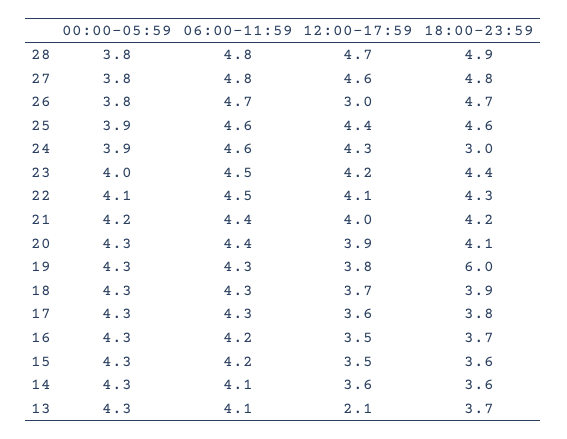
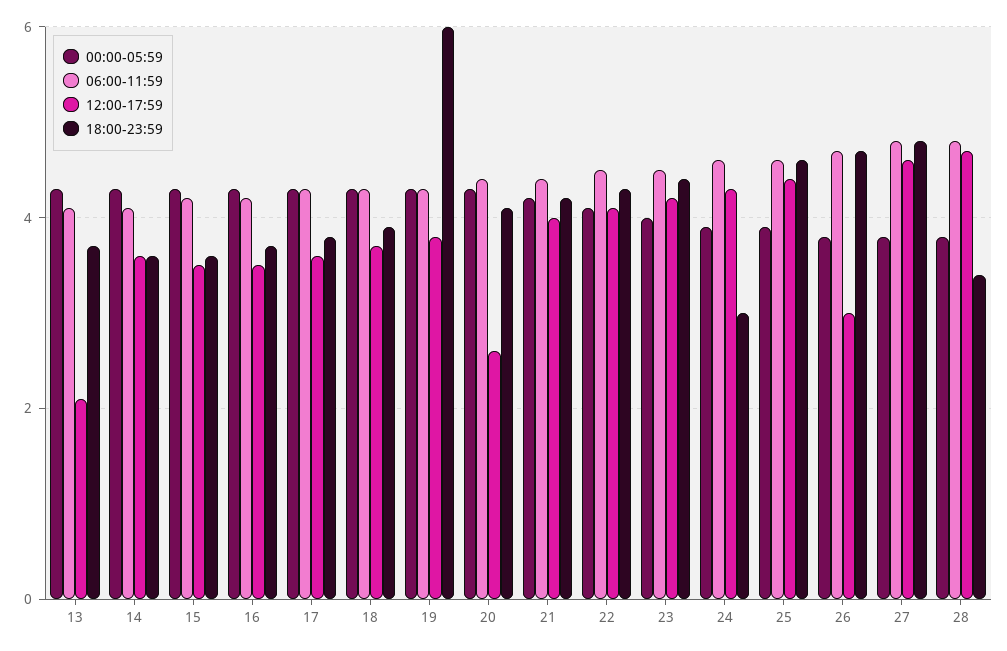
  {
    "00:00-05:59": {
      "28": 3.8,
      "27": 3.8,
      "26": 3.8,
      "25": 3.9,
      "24": 3.9,
      "23": 4,
      "22": 4.1,
      "21": 4.2,
      "20": 4.3,
      "19": 4.3,
      "18": 4.3,
      "17": 4.3,
      "16": 4.3,
      "15": 4.3,
      "14": 4.3,
      "13": 4.3
    },
    "06:00-11:59": {
      "28": 4.8,
      "27": 4.8,
      "26": 4.7,
      "25": 4.6,
      "24": 4.6,
      "23": 4.5,
      "22": 4.5,
      "21": 4.4,
      "20": 4.4,
      "19": 4.3,
      "18": 4.3,
      "17": 4.3,
      "16": 4.2,
      "15": 4.2,
      "14": 4.1,
      "13": 4.1
    },
    "12:00-17:59": {
      "28": 4.7,
      "27": 4.6,
      "26": 3,
      "25": 4.4,
      "24": 4.3,
      "23": 4.2,
      "22": 4.1,
      "21": 4,
-     "20": 3.9,
+     "20": 2.5,
      "19": 3.8,
      "18": 3.7,
      "17": 3.6,
      "16": 3.5,
      "15": 3.5,
      "14": 3.6,
      "13": 2.1
    },
    "18:00-23:59": {
-     "28": 4.9,
+     "28": 3.5,
      "27": 4.8,
      "26": 4.7,
      "25": 4.6,
      "24": 3,
      "23": 4.4,
      "22": 4.3,
      "21": 4.2,
      "20": 4.1,
      "19": 6,
      "18": 3.9,
      "17": 3.8,
      "16": 3.7,
      "15": 3.6,
      "14": 3.6,
      "13": 3.7
    }
  }

